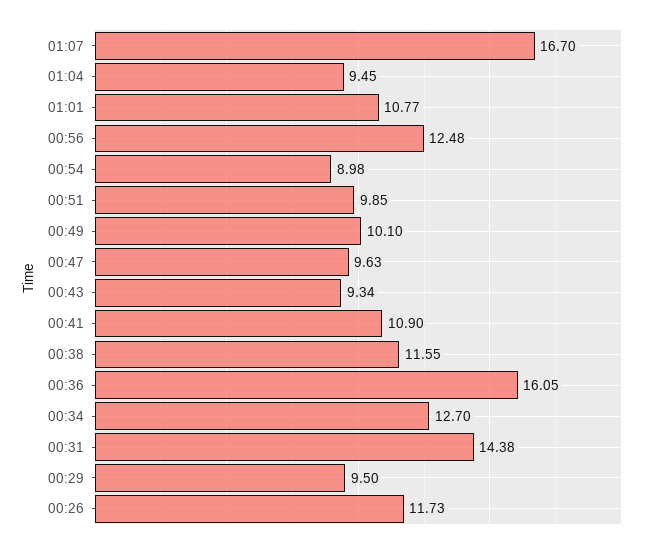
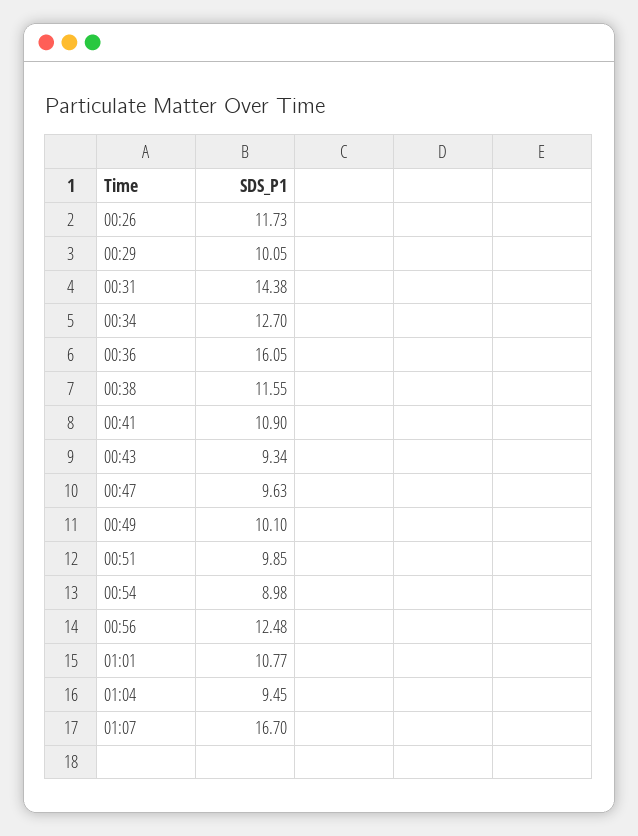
  {
    "01:07": 16.7,
    "01:04": 9.45,
    "01:01": 10.77,
    "00:56": 12.48,
    "00:54": 8.98,
    "00:51": 9.85,
    "00:49": 10.1,
    "00:47": 9.63,
    "00:43": 9.34,
    "00:41": 10.9,
    "00:38": 11.55,
    "00:36": 16.05,
    "00:34": 12.7,
    "00:31": 14.38,
-   "00:29": 9.5,
+   "00:29": 10.05,
    "00:26": 11.73
  }

